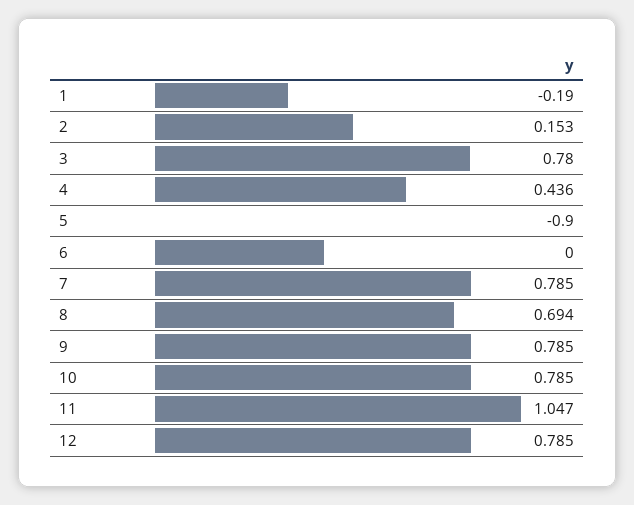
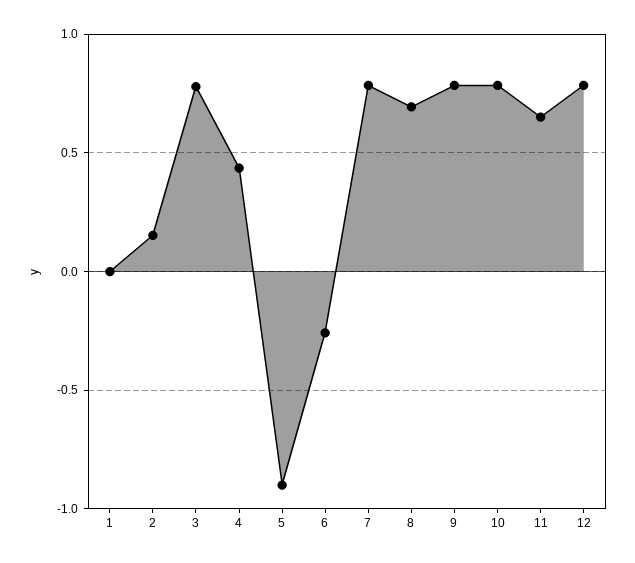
  {
-   "1": -0.19,
+   "1": 0,
    "2": 0.153,
    "3": 0.78,
    "4": 0.436,
    "5": -0.9,
-   "6": 0,
+   "6": -0.25,
    "7": 0.785,
    "8": 0.694,
    "9": 0.785,
    "10": 0.785,
-   "11": 1.047,
+   "11": 0.65,
    "12": 0.785
  }

